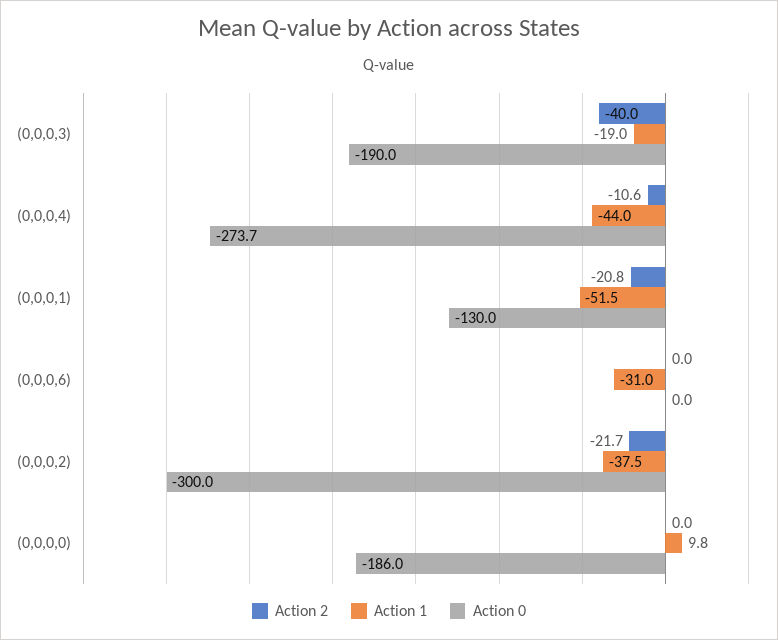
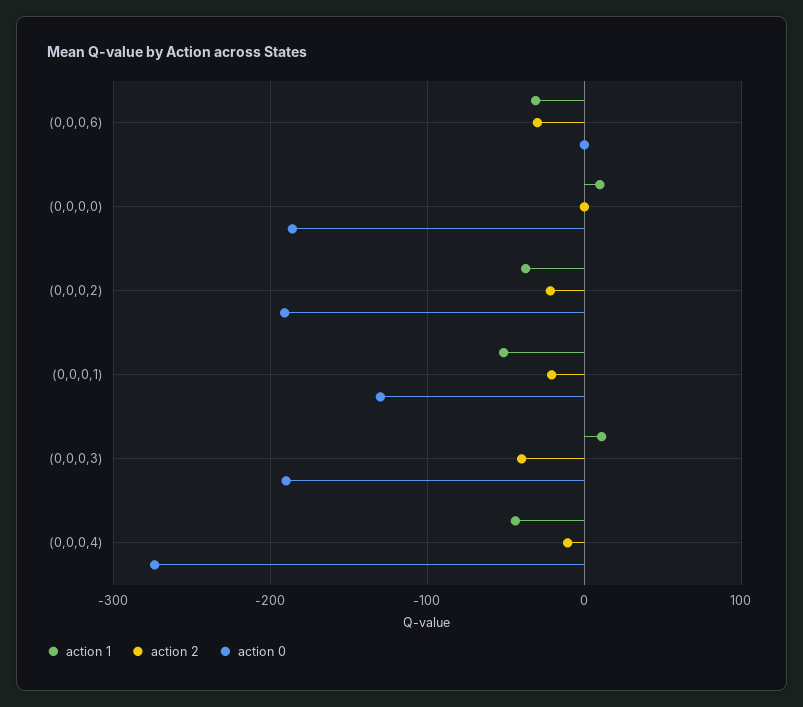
  {
    "Action 2": {
      "(0,0,0,3)": -40,
      "(0,0,0,4)": -10.6,
      "(0,0,0,1)": -20.8,
-     "(0,0,0,6)": 0,
+     "(0,0,0,6)": -30,
      "(0,0,0,2)": -21.7,
      "(0,0,0,0)": 0
    },
    "Action 1": {
-     "(0,0,0,3)": -19,
+     "(0,0,0,3)": 10,
      "(0,0,0,4)": -44,
      "(0,0,0,1)": -51.5,
      "(0,0,0,6)": -31,
      "(0,0,0,2)": -37.5,
      "(0,0,0,0)": 9.8
    },
    "Action 0": {
      "(0,0,0,3)": -190,
      "(0,0,0,4)": -273.7,
      "(0,0,0,1)": -130,
      "(0,0,0,6)": 0,
-     "(0,0,0,2)": -300,
+     "(0,0,0,2)": -190,
      "(0,0,0,0)": -186
    }
  }

